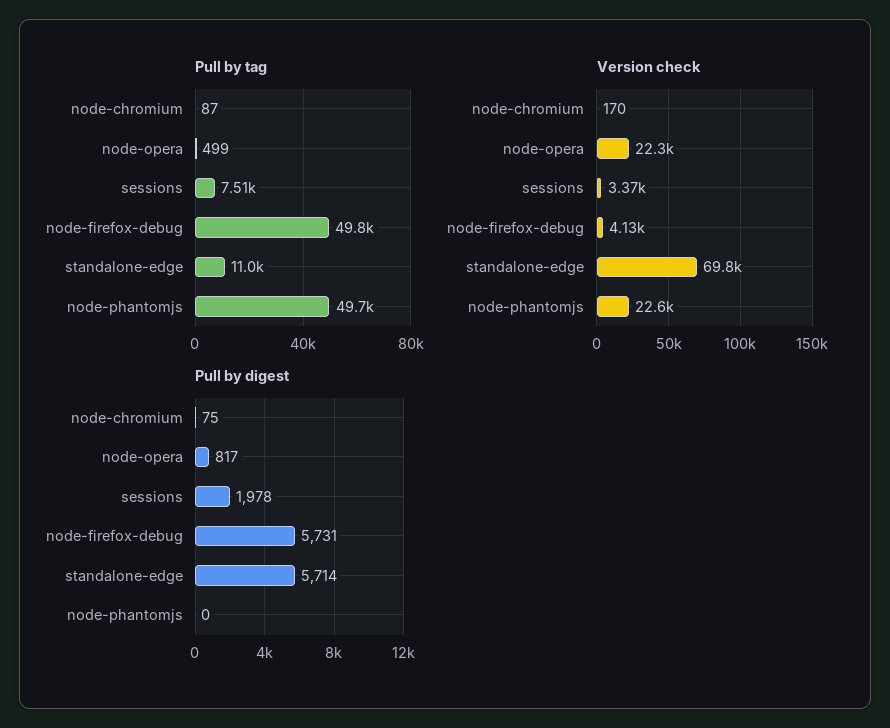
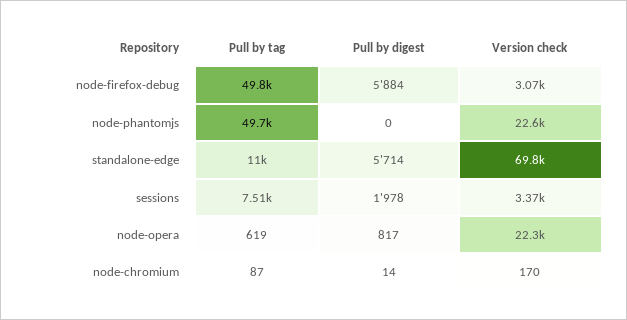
  {
    "Pull by tag": {
      "node-chromium": 87,
-     "node-opera": 499,
+     "node-opera": 619,
      "sessions": 7510,
      "node-firefox-debug": 49800,
      "standalone-edge": 11000,
      "node-phantomjs": 49700
    },
    "Version check": {
      "node-chromium": 170,
      "node-opera": 22300,
      "sessions": 3370,
-     "node-firefox-debug": 4130,
+     "node-firefox-debug": 3070,
      "standalone-edge": 69800,
      "node-phantomjs": 22600
    },
    "Pull by digest": {
-     "node-chromium": 75,
+     "node-chromium": 14,
      "node-opera": 817,
      "sessions": 1978,
-     "node-firefox-debug": 5731,
+     "node-firefox-debug": 5884,
      "standalone-edge": 5714,
      "node-phantomjs": 0
    }
  }

